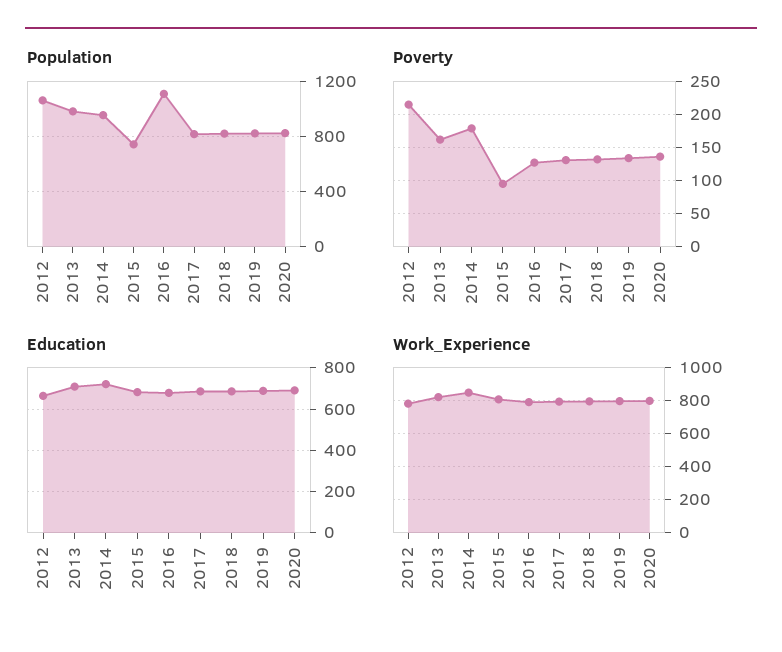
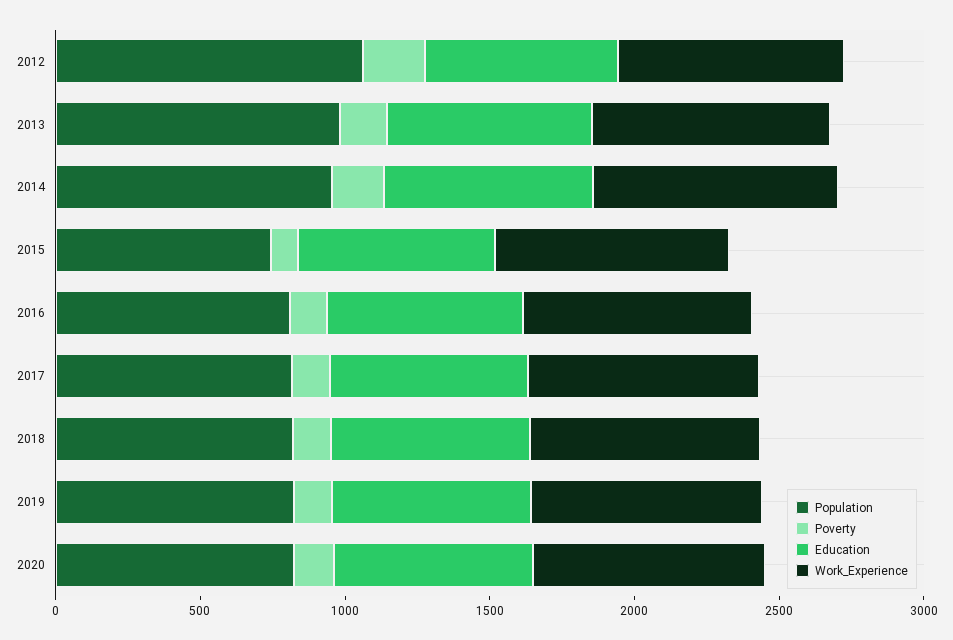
  {
    "Population": {
      "2012": 1050,
      "2013": 1000,
      "2014": 950,
      "2015": 750,
-     "2016": 1100,
+     "2016": 800,
      "2017": 800,
      "2018": 800,
      "2019": 800,
      "2020": 850
    },
    "Poverty": {
      "2012": 220,
      "2013": 160,
      "2014": 180,
      "2015": 100,
      "2016": 130,
      "2017": 130,
      "2018": 130,
      "2019": 130,
      "2020": 140
    },
    "Education": {
      "2012": 650,
      "2013": 700,
      "2014": 700,
      "2015": 700,
      "2016": 700,
      "2017": 700,
      "2018": 700,
      "2019": 700,
      "2020": 700
    },
    "Work_Experience": {
      "2012": 800,
      "2013": 800,
      "2014": 850,
      "2015": 800,
      "2016": 800,
      "2017": 800,
      "2018": 800,
      "2019": 800,
      "2020": 800
    }
  }

